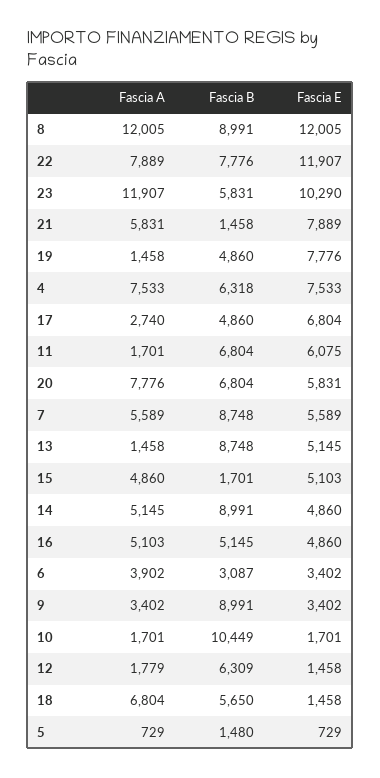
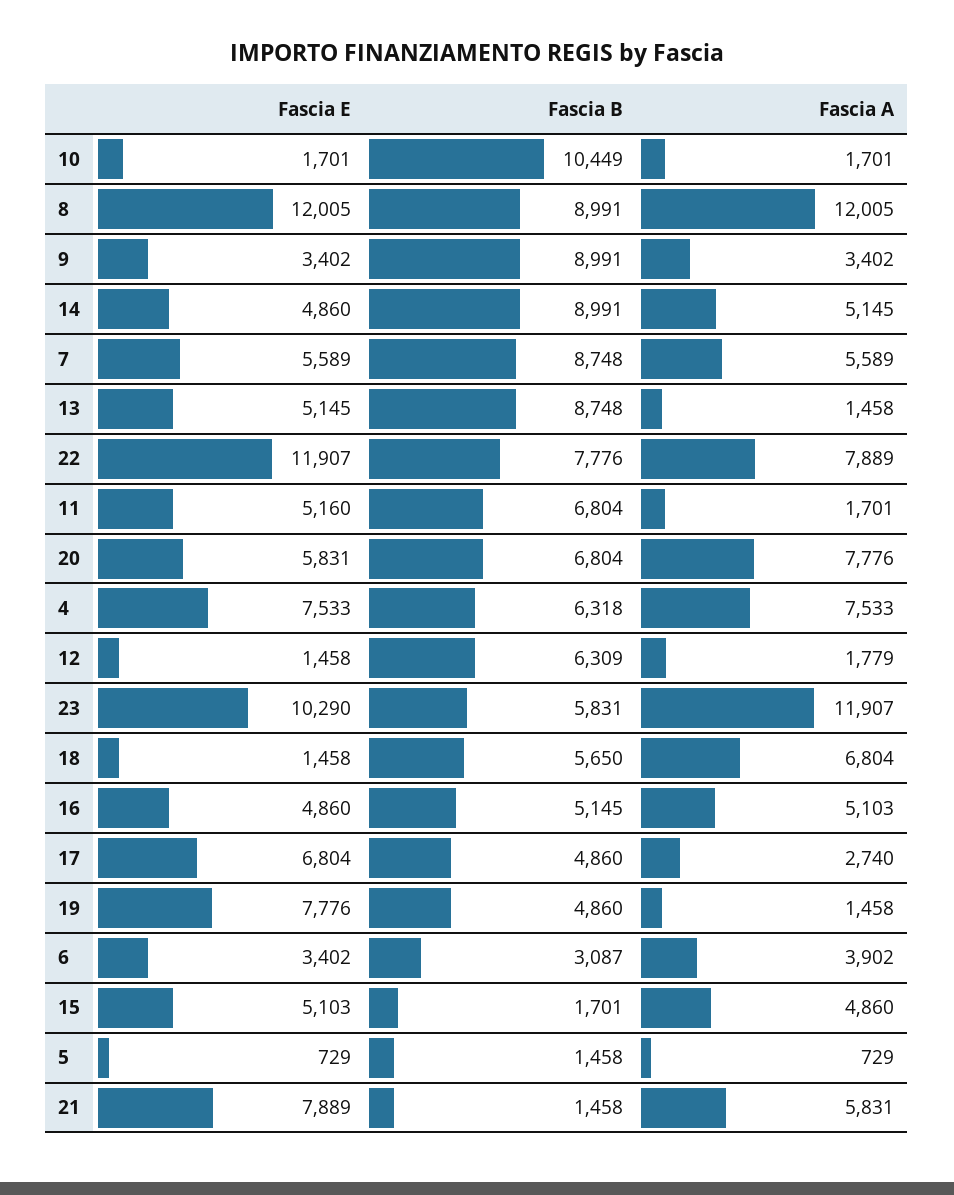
  {
    "Fascia A": {
      "8": 12005,
      "22": 7889,
      "23": 11907,
      "21": 5831,
      "19": 1458,
      "4": 7533,
      "17": 2740,
      "11": 1701,
      "20": 7776,
      "7": 5589,
      "13": 1458,
      "15": 4860,
      "14": 5145,
      "16": 5103,
      "6": 3902,
      "9": 3402,
      "10": 1701,
      "12": 1779,
      "18": 6804,
      "5": 729
    },
    "Fascia B": {
      "8": 8991,
      "22": 7776,
      "23": 5831,
      "21": 1458,
      "19": 4860,
      "4": 6318,
      "17": 4860,
      "11": 6804,
      "20": 6804,
      "7": 8748,
      "13": 8748,
      "15": 1701,
      "14": 8991,
      "16": 5145,
      "6": 3087,
      "9": 8991,
      "10": 10449,
      "12": 6309,
      "18": 5650,
-     "5": 1480
+     "5": 1458
    },
    "Fascia E": {
      "8": 12005,
      "22": 11907,
      "23": 10290,
      "21": 7889,
      "19": 7776,
      "4": 7533,
      "17": 6804,
-     "11": 6075,
+     "11": 5160,
      "20": 5831,
      "7": 5589,
      "13": 5145,
      "15": 5103,
      "14": 4860,
      "16": 4860,
      "6": 3402,
      "9": 3402,
      "10": 1701,
      "12": 1458,
      "18": 1458,
      "5": 729
    }
  }

